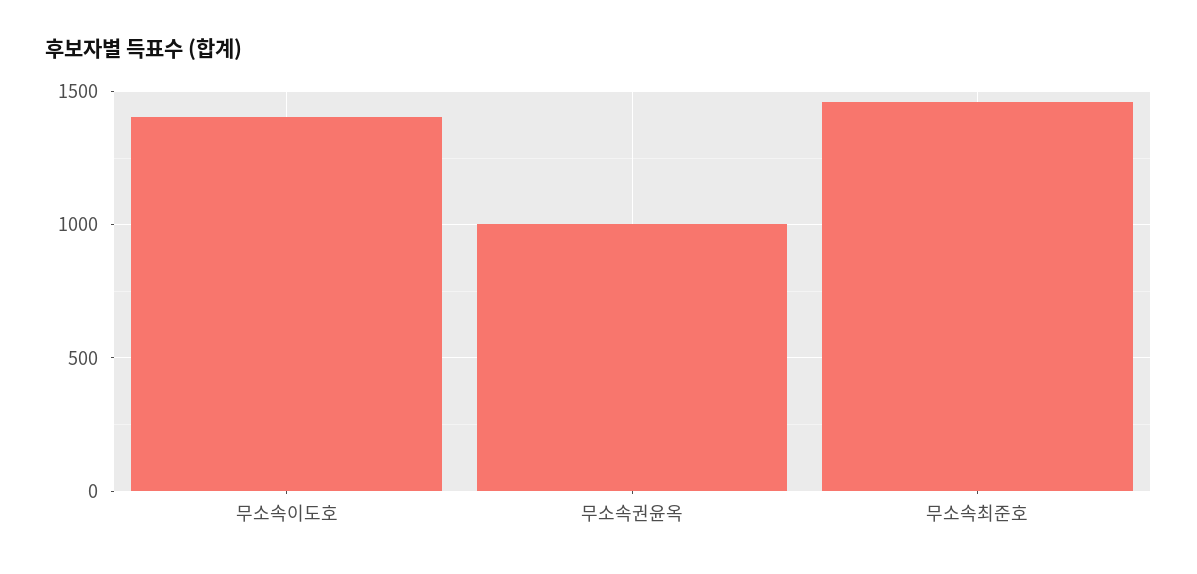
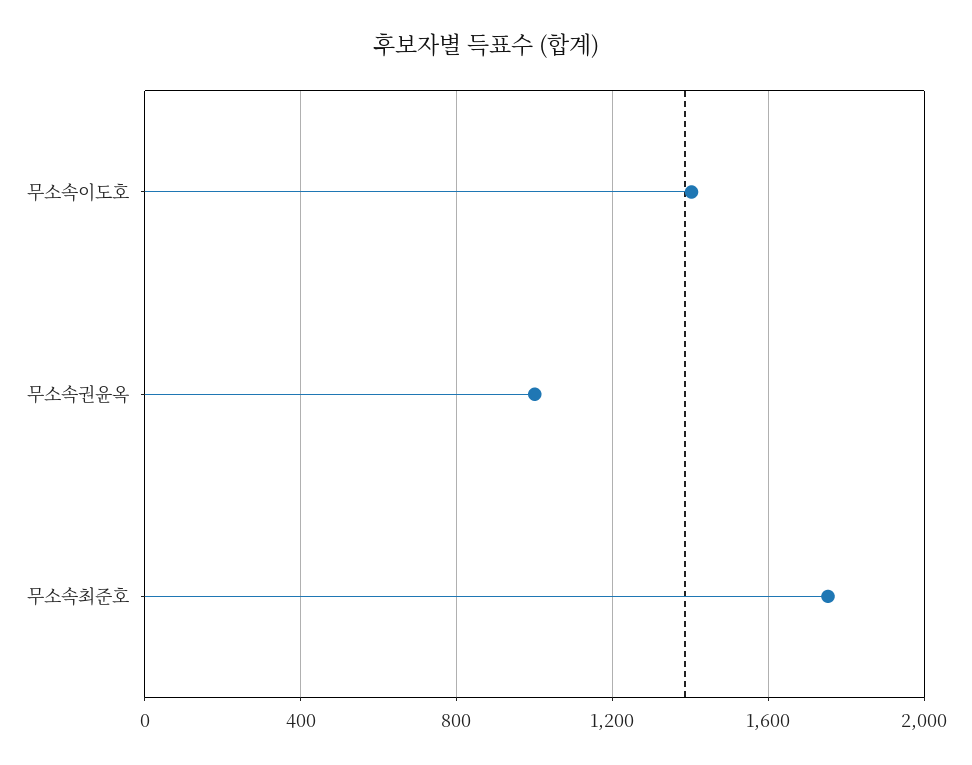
  {
    "무소속이도호": 1400,
    "무소속권윤옥": 1000,
-   "무소속최준호": 1450
+   "무소속최준호": 1750
  }

